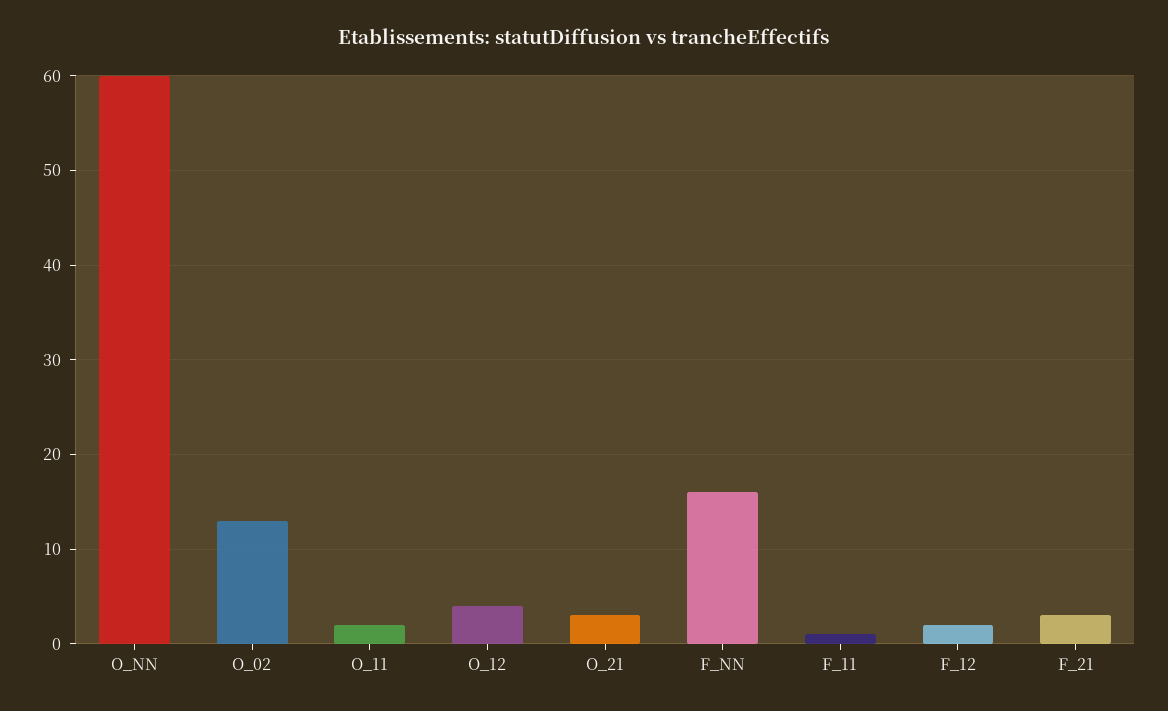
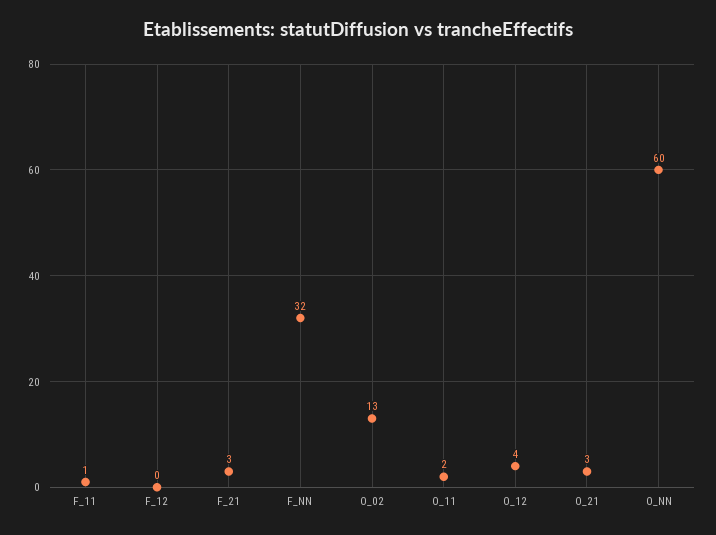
  {
    "O_NN": 60,
    "O_02": 13,
    "O_11": 2,
    "O_12": 4,
    "O_21": 3,
-   "F_NN": 16,
+   "F_NN": 32,
    "F_11": 1,
-   "F_12": 2,
+   "F_12": 0,
    "F_21": 3
  }

